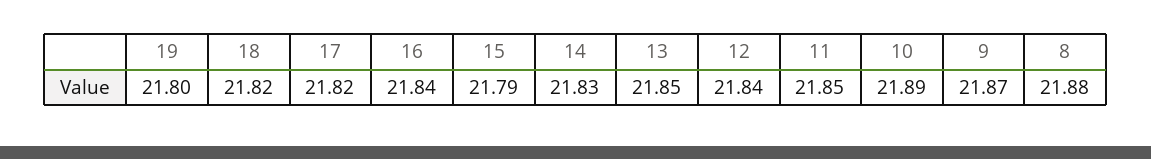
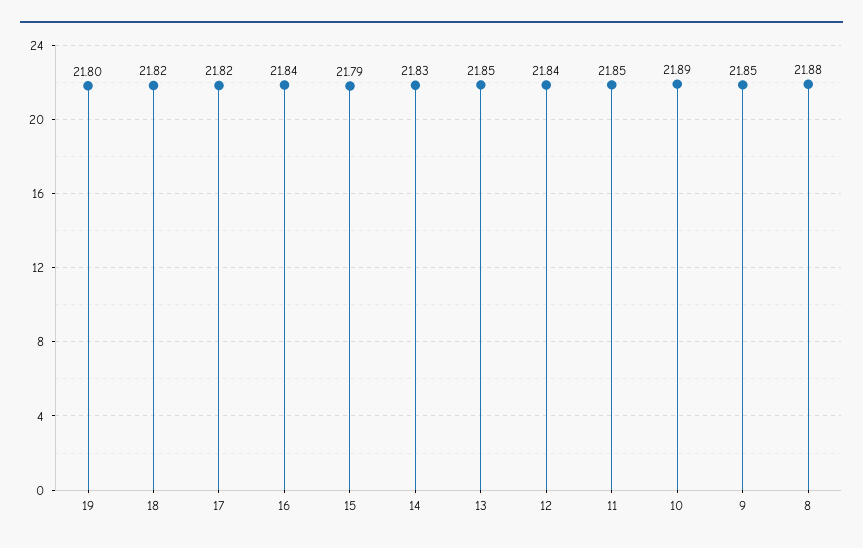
  {
    "19": 21.8,
    "18": 21.82,
    "17": 21.82,
    "16": 21.84,
    "15": 21.79,
    "14": 21.83,
    "13": 21.85,
    "12": 21.84,
    "11": 21.85,
    "10": 21.89,
-   "9": 21.87,
+   "9": 21.85,
    "8": 21.88
  }

